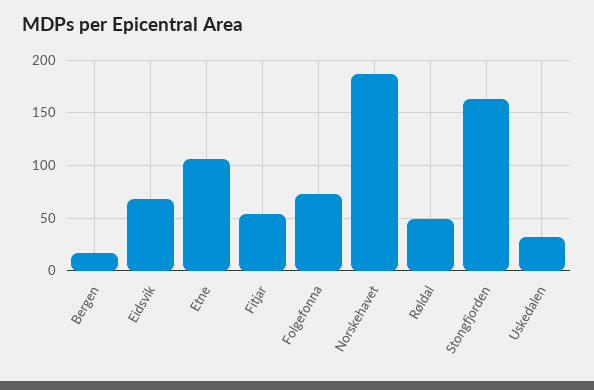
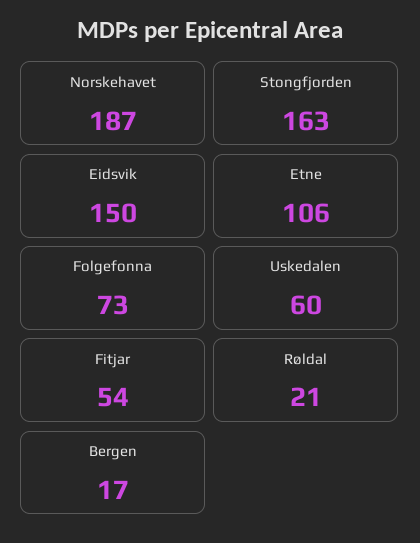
  {
    "Bergen": 17,
-   "Eidsvik": 70,
+   "Eidsvik": 150,
    "Etne": 106,
    "Fitjar": 54,
    "Folgefonna": 73,
    "Norskehavet": 187,
-   "Røldal": 50,
+   "Røldal": 21,
    "Stongfjorden": 163,
-   "Uskedalen": 30
+   "Uskedalen": 60
  }

